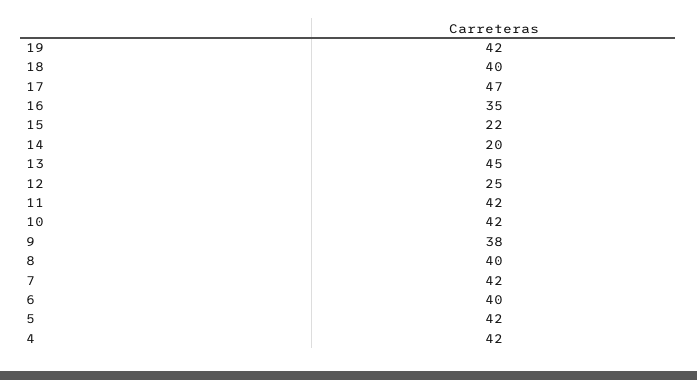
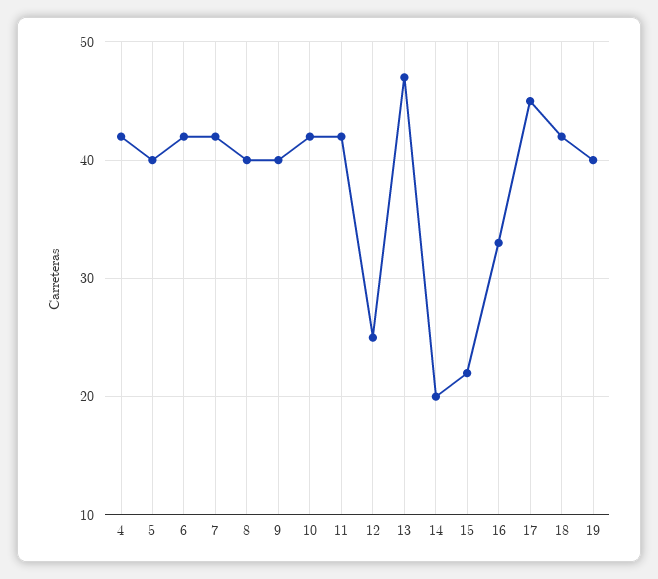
  {
-   "19": 42,
+   "19": 40,
-   "18": 40,
+   "18": 42,
-   "17": 47,
+   "17": 45,
-   "16": 35,
+   "16": 33,
    "15": 22,
    "14": 20,
-   "13": 45,
+   "13": 47,
    "12": 25,
    "11": 42,
    "10": 42,
-   "9": 38,
+   "9": 40,
    "8": 40,
    "7": 42,
-   "6": 40,
+   "6": 42,
-   "5": 42,
+   "5": 40,
    "4": 42
  }

